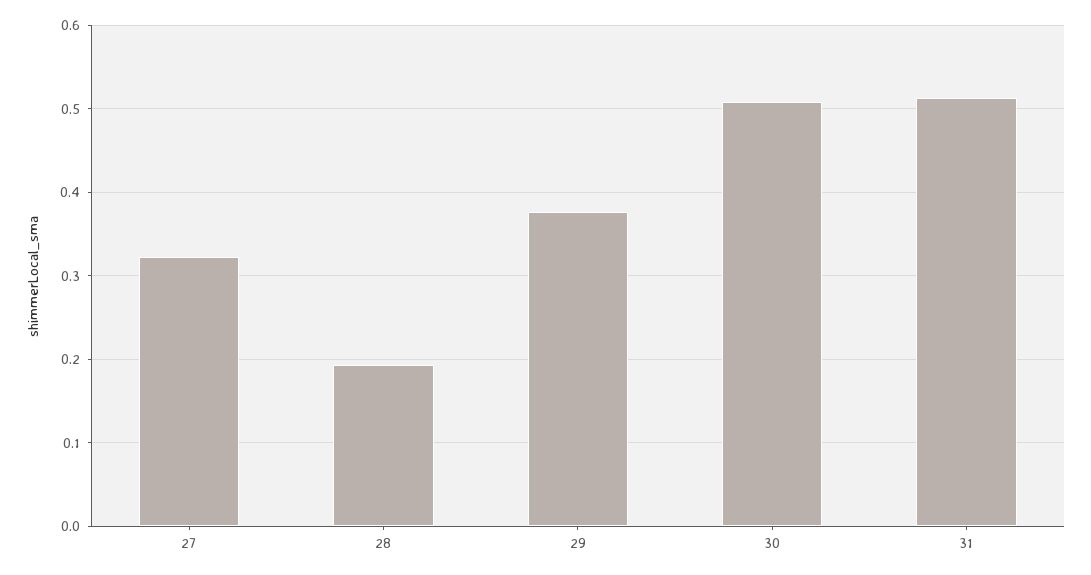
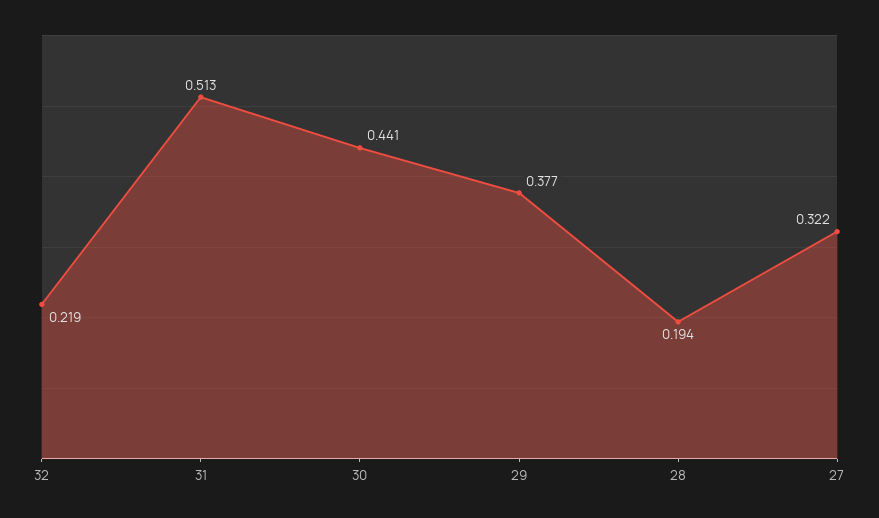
  {
    "27": 0.322,
    "28": 0.194,
    "29": 0.377,
-   "30": 0.51,
+   "30": 0.441,
-   "31": 0.513
+   "31": 0.513,
+   "32": 0.219
  }

